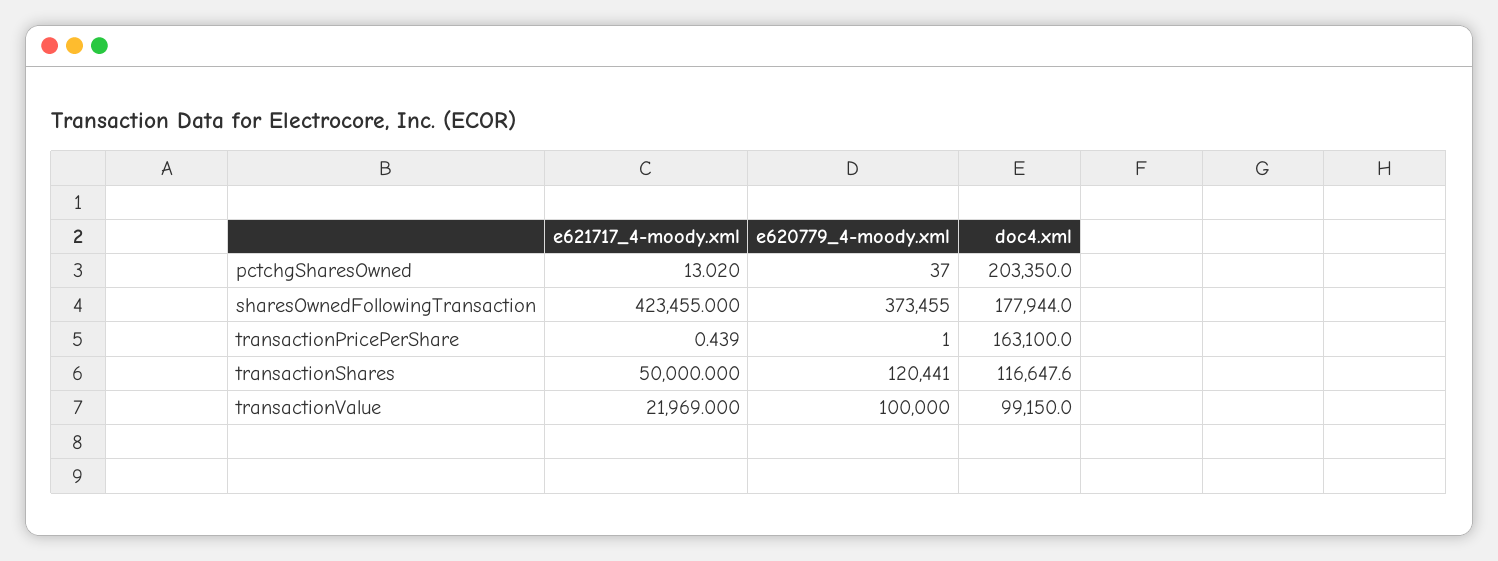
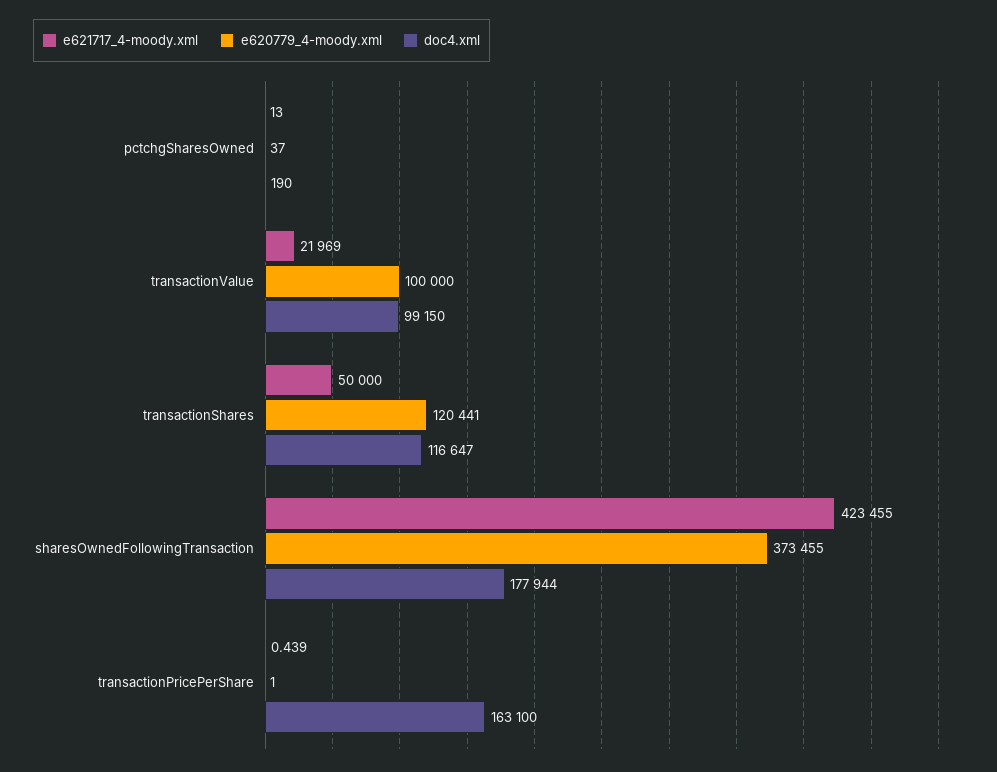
  {
    "e621717_4-moody.xml": {
-     "pctchgSharesOwned": 13.02,
+     "pctchgSharesOwned": 13,
      "sharesOwnedFollowingTransaction": 423455,
      "transactionPricePerShare": 0.439,
      "transactionShares": 50000,
      "transactionValue": 21969
    },
    "e620779_4-moody.xml": {
      "pctchgSharesOwned": 37,
      "sharesOwnedFollowingTransaction": 373455,
      "transactionPricePerShare": 1,
      "transactionShares": 120441,
      "transactionValue": 100000
    },
    "doc4.xml": {
-     "pctchgSharesOwned": 203350,
+     "pctchgSharesOwned": 190,
      "sharesOwnedFollowingTransaction": 177944,
      "transactionPricePerShare": 163100,
-     "transactionShares": 116647.6,
+     "transactionShares": 116647,
      "transactionValue": 99150
    }
  }

